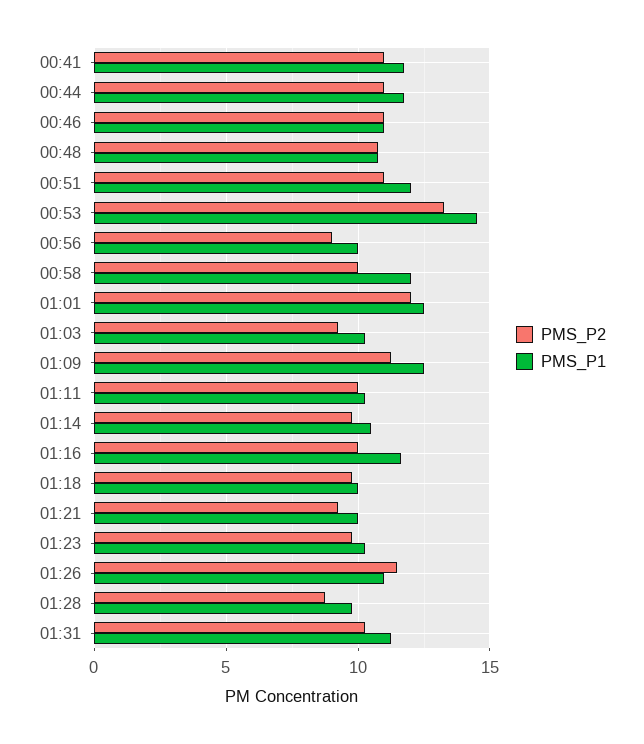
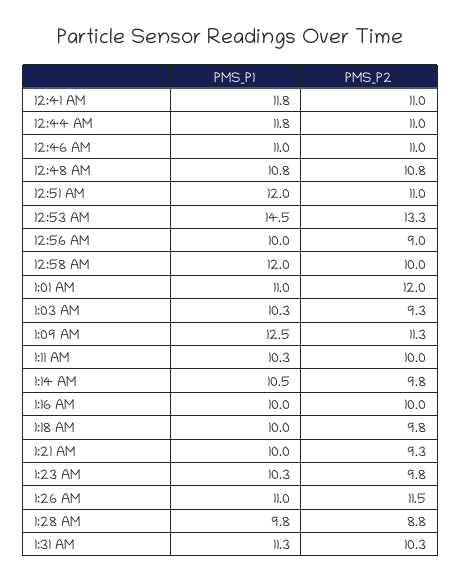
  {
    "PMS_P2": {
      "00:41": 11,
      "00:44": 11,
      "00:46": 11,
      "00:48": 10.8,
      "00:51": 11,
      "00:53": 13.3,
      "00:56": 9,
      "00:58": 10,
      "01:01": 12,
      "01:03": 9.3,
      "01:09": 11.3,
      "01:11": 10,
      "01:14": 9.8,
      "01:16": 10,
      "01:18": 9.8,
      "01:21": 9.3,
      "01:23": 9.8,
      "01:26": 11.5,
      "01:28": 8.8,
      "01:31": 10.3
    },
    "PMS_P1": {
      "00:41": 11.8,
      "00:44": 11.8,
      "00:46": 11,
      "00:48": 10.8,
      "00:51": 12,
      "00:53": 14.5,
      "00:56": 10,
      "00:58": 12,
-     "01:01": 12.5,
+     "01:01": 11,
      "01:03": 10.3,
      "01:09": 12.5,
      "01:11": 10.3,
      "01:14": 10.5,
-     "01:16": 11.5,
+     "01:16": 10,
      "01:18": 10,
      "01:21": 10,
      "01:23": 10.3,
      "01:26": 11,
      "01:28": 9.8,
      "01:31": 11.3
    }
  }

